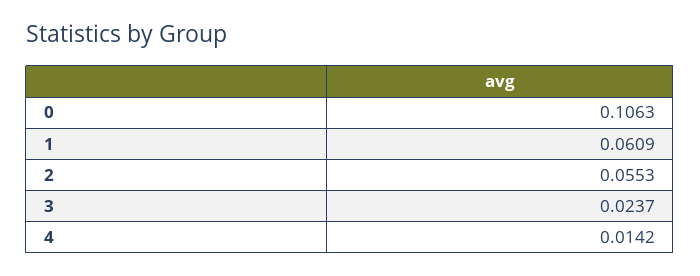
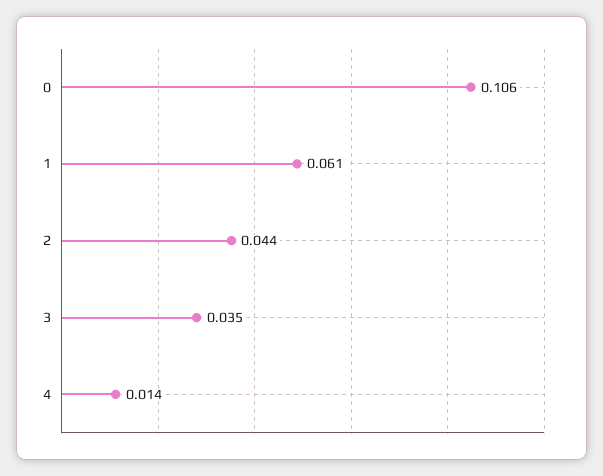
  {
    "0": 0.1063,
    "1": 0.0609,
-   "2": 0.0553,
+   "2": 0.044,
-   "3": 0.0237,
+   "3": 0.035,
    "4": 0.0142
  }

